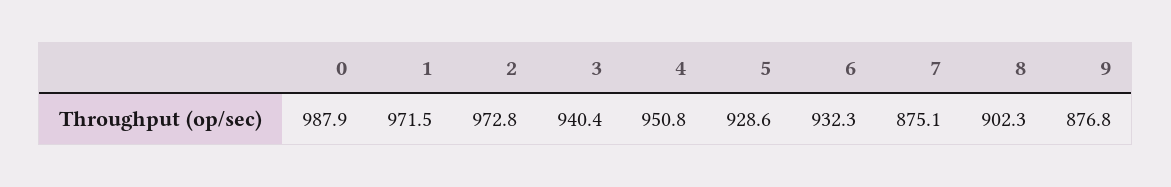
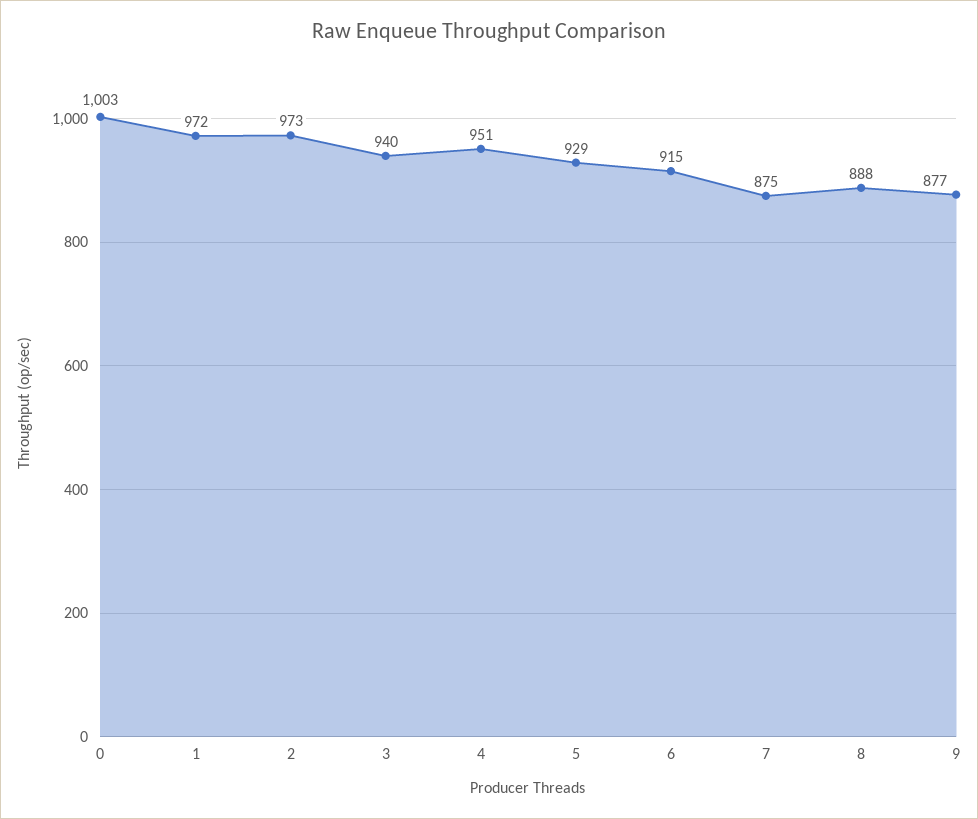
  {
-   "0": 987.9,
+   "0": 1003,
    "1": 971.5,
    "2": 972.8,
    "3": 940.4,
    "4": 950.8,
    "5": 928.6,
-   "6": 932.3,
+   "6": 915,
    "7": 875.1,
-   "8": 902.3,
+   "8": 888,
    "9": 876.8
  }

